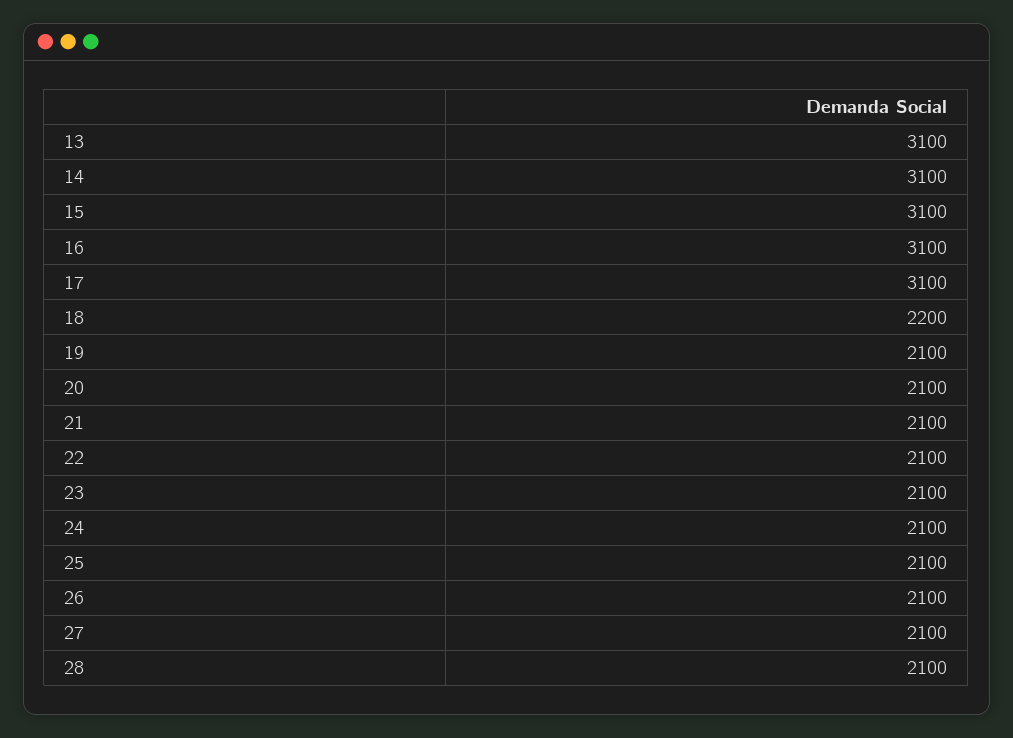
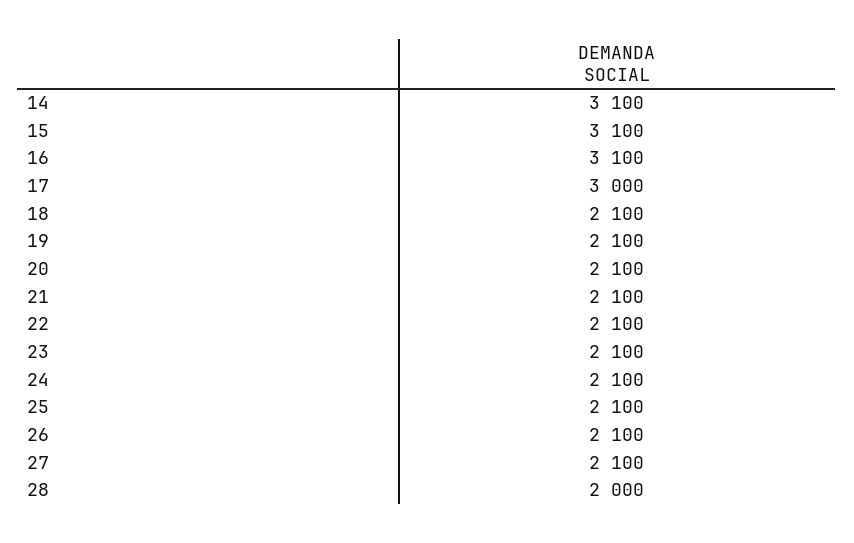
  {
-   "13": 3100,
    "14": 3100,
    "15": 3100,
    "16": 3100,
-   "17": 3100,
+   "17": 3000,
-   "18": 2200,
+   "18": 2100,
    "19": 2100,
    "20": 2100,
    "21": 2100,
    "22": 2100,
    "23": 2100,
    "24": 2100,
    "25": 2100,
    "26": 2100,
    "27": 2100,
-   "28": 2100
+   "28": 2000
  }

